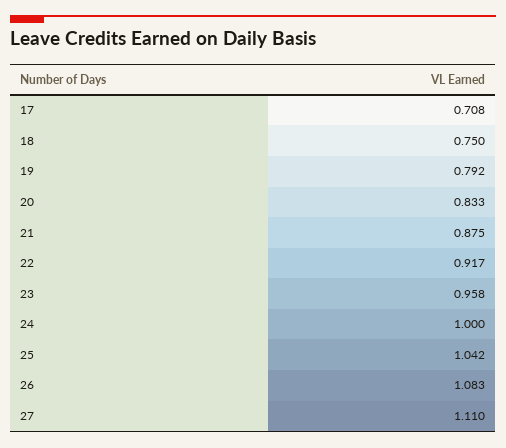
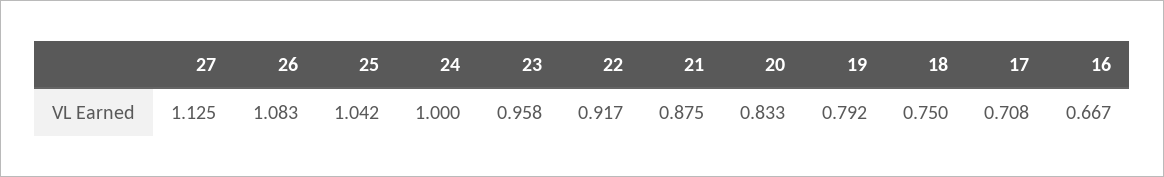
  {
    "17": 0.708,
    "18": 0.75,
    "19": 0.792,
    "20": 0.833,
    "21": 0.875,
    "22": 0.917,
    "23": 0.958,
    "24": 1,
    "25": 1.042,
    "26": 1.083,
-   "27": 1.11
+   "27": 1.125,
+   "16": 0.667
  }

